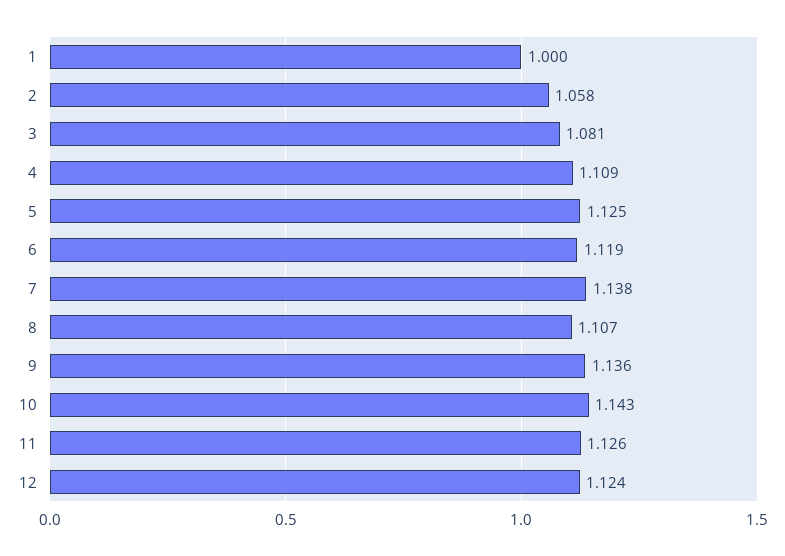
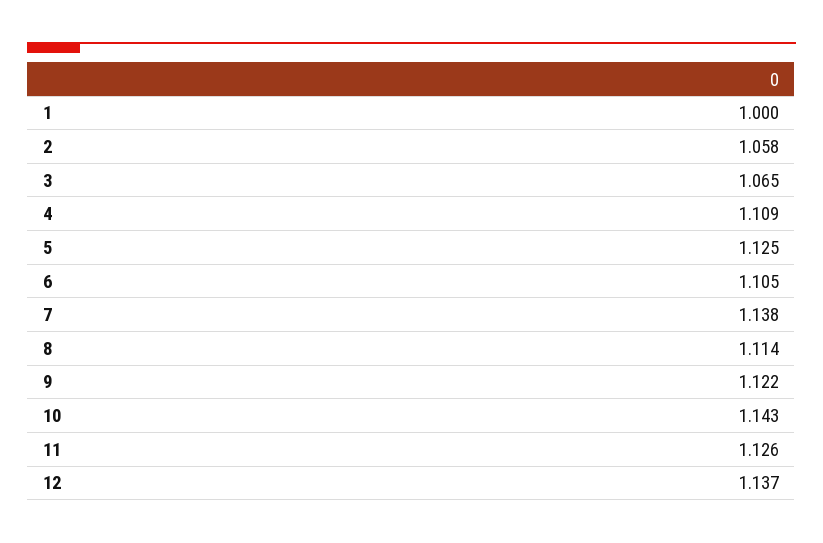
  {
    "1": 1,
    "2": 1.058,
-   "3": 1.081,
+   "3": 1.065,
    "4": 1.109,
    "5": 1.125,
-   "6": 1.119,
+   "6": 1.105,
    "7": 1.138,
-   "8": 1.107,
+   "8": 1.114,
-   "9": 1.136,
+   "9": 1.122,
    "10": 1.143,
    "11": 1.126,
-   "12": 1.124
+   "12": 1.137
  }

